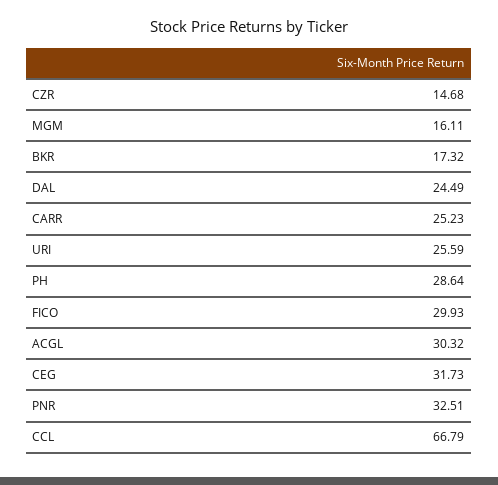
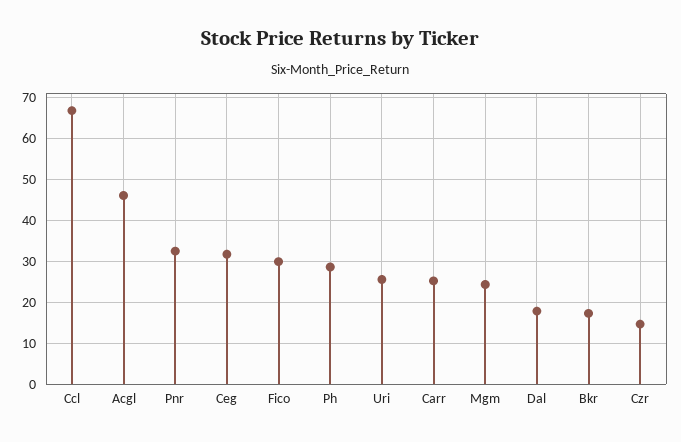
  {
    "CZR": 14.68,
-   "MGM": 16.11,
+   "MGM": 24,
    "BKR": 17.32,
-   "DAL": 24.49,
+   "DAL": 18,
    "CARR": 25.23,
    "URI": 25.59,
    "PH": 28.64,
    "FICO": 29.93,
-   "ACGL": 30.32,
+   "ACGL": 46,
    "CEG": 31.73,
    "PNR": 32.51,
    "CCL": 66.79
  }

